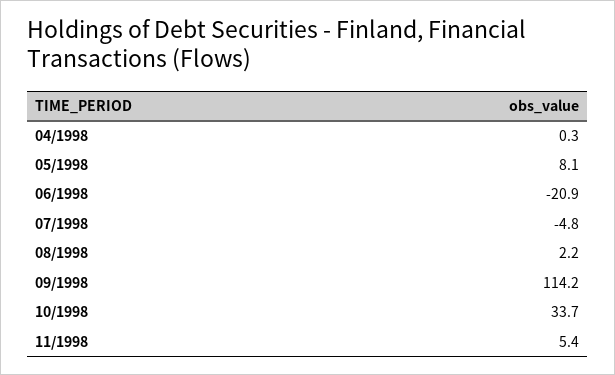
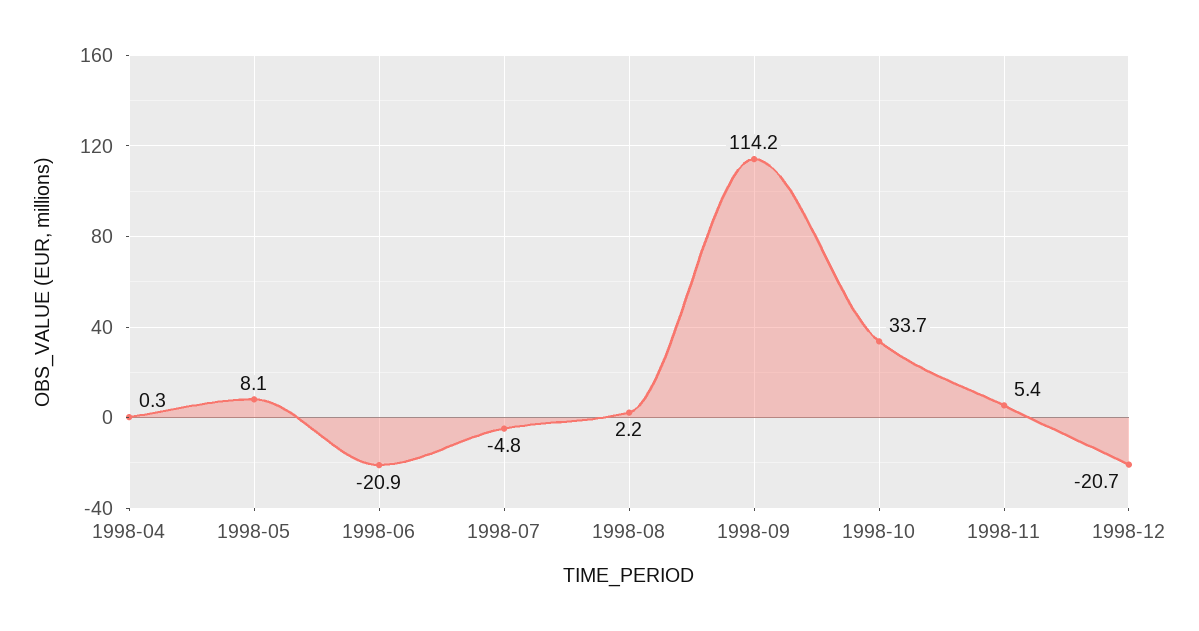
  {
    "04/1998": 0.3,
    "05/1998": 8.1,
    "06/1998": -20.9,
    "07/1998": -4.8,
    "08/1998": 2.2,
    "09/1998": 114.2,
    "10/1998": 33.7,
-   "11/1998": 5.4
+   "11/1998": 5.4,
+   "1998-12": -20.7
  }

